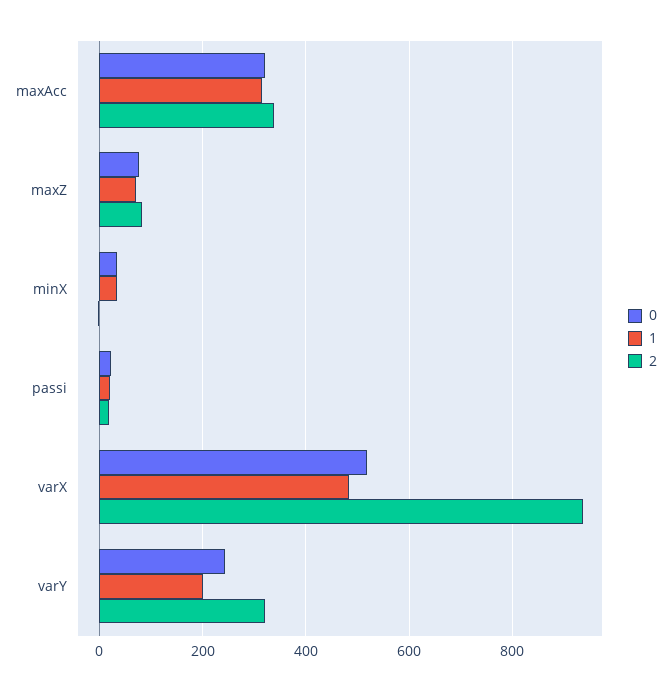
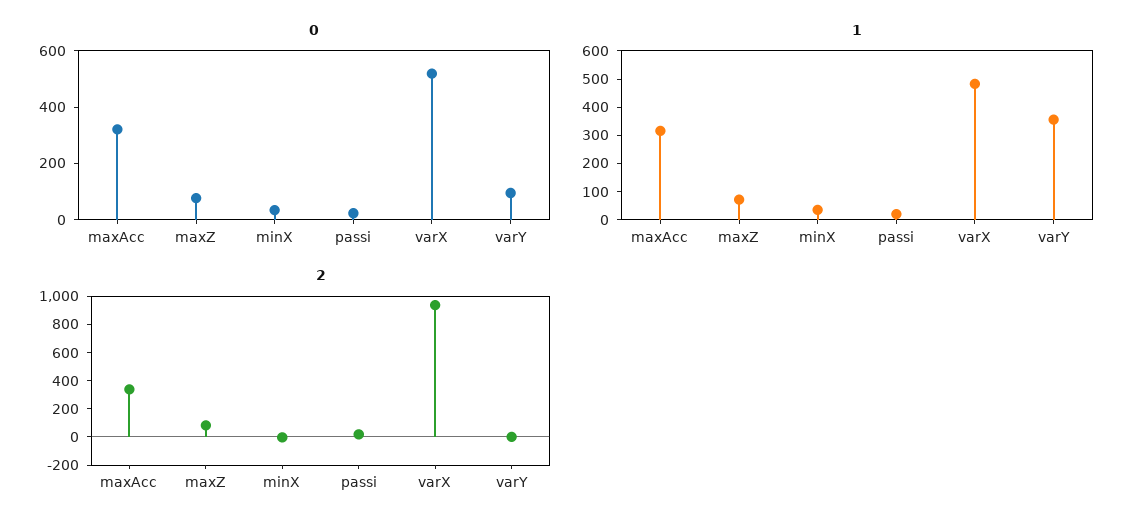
  {
    "0": {
      "maxAcc": 320,
      "maxZ": 80,
      "minX": 40,
      "passi": 20,
      "varX": 520,
-     "varY": 240
+     "varY": 100
    },
    "1": {
      "maxAcc": 320,
      "maxZ": 80,
      "minX": 40,
      "passi": 20,
      "varX": 480,
-     "varY": 200
+     "varY": 350
    },
    "2": {
      "maxAcc": 340,
      "maxZ": 80,
      "minX": 0,
      "passi": 20,
      "varX": 940,
-     "varY": 320
+     "varY": 0
    }
  }

